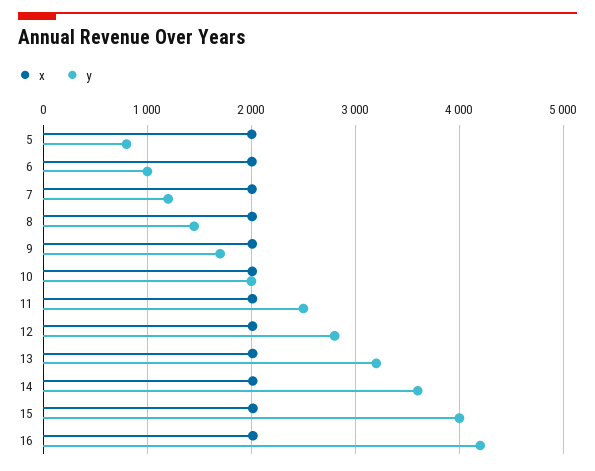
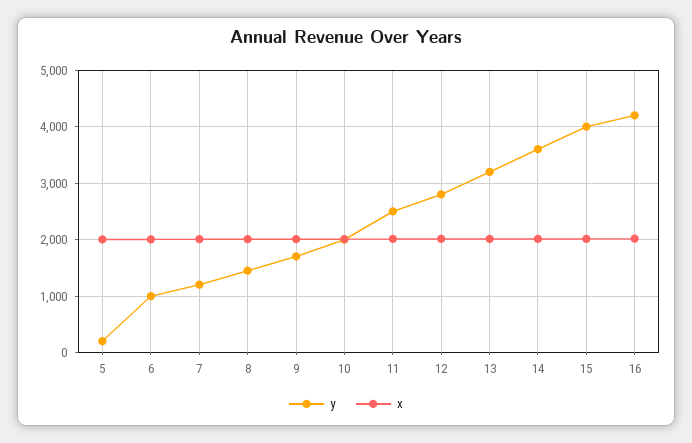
  {
    "x": {
      "5": 2000,
      "6": 2000,
      "7": 2000,
      "8": 2000,
      "9": 2000,
      "10": 2000,
      "11": 2000,
      "12": 2000,
      "13": 2000,
      "14": 2000,
      "15": 2000,
      "16": 2000
    },
    "y": {
-     "5": 800,
+     "5": 200,
      "6": 1000,
      "7": 1200,
      "8": 1500,
      "9": 1700,
      "10": 2000,
      "11": 2500,
      "12": 2800,
      "13": 3200,
      "14": 3600,
      "15": 4000,
      "16": 4200
    }
  }

